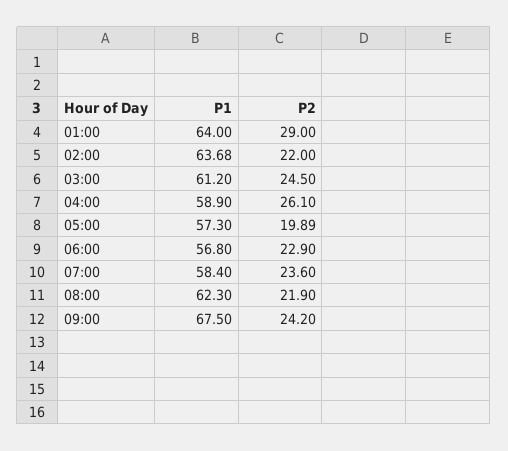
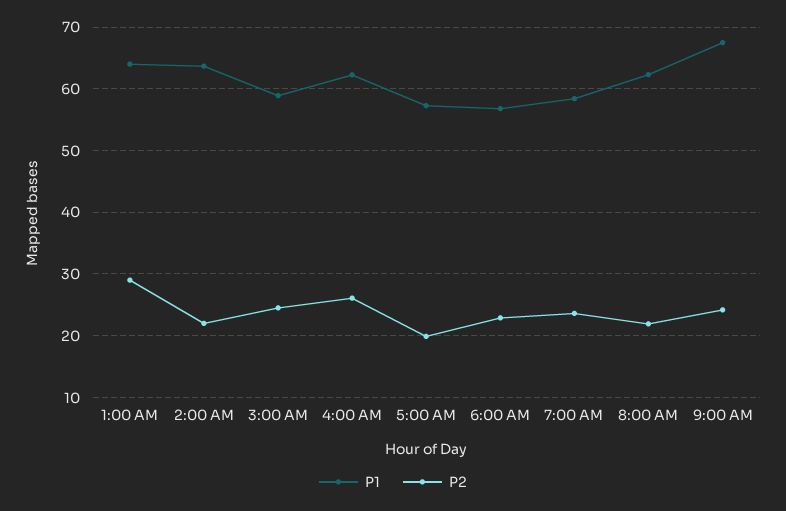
  {
    "P1": {
      "01:00": 64,
      "02:00": 63.68,
-     "03:00": 61.2,
+     "03:00": 59,
-     "04:00": 58.9,
+     "04:00": 62,
      "05:00": 57.3,
      "06:00": 56.8,
      "07:00": 58.4,
      "08:00": 62.3,
      "09:00": 67.5
    },
    "P2": {
      "01:00": 29,
      "02:00": 22,
      "03:00": 24.5,
      "04:00": 26.1,
      "05:00": 19.89,
      "06:00": 22.9,
      "07:00": 23.6,
      "08:00": 21.9,
      "09:00": 24.2
    }
  }

